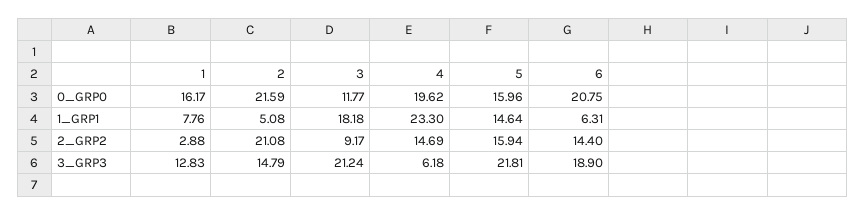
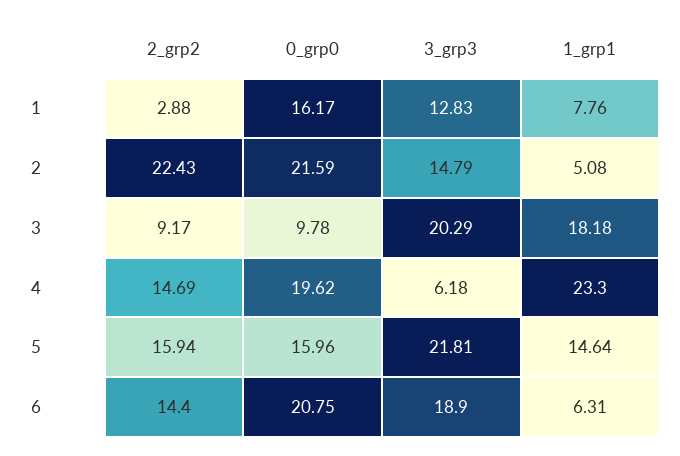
  {
    "1": {
      "0_GRP0": 16.17,
      "1_GRP1": 7.76,
      "2_GRP2": 2.88,
      "3_GRP3": 12.83
    },
    "2": {
      "0_GRP0": 21.59,
      "1_GRP1": 5.08,
-     "2_GRP2": 21.08,
+     "2_GRP2": 22.43,
      "3_GRP3": 14.79
    },
    "3": {
-     "0_GRP0": 11.77,
+     "0_GRP0": 9.78,
      "1_GRP1": 18.18,
      "2_GRP2": 9.17,
-     "3_GRP3": 21.24
+     "3_GRP3": 20.29
    },
    "4": {
      "0_GRP0": 19.62,
      "1_GRP1": 23.3,
      "2_GRP2": 14.69,
      "3_GRP3": 6.18
    },
    "5": {
      "0_GRP0": 15.96,
      "1_GRP1": 14.64,
      "2_GRP2": 15.94,
      "3_GRP3": 21.81
    },
    "6": {
      "0_GRP0": 20.75,
      "1_GRP1": 6.31,
      "2_GRP2": 14.4,
      "3_GRP3": 18.9
    }
  }

